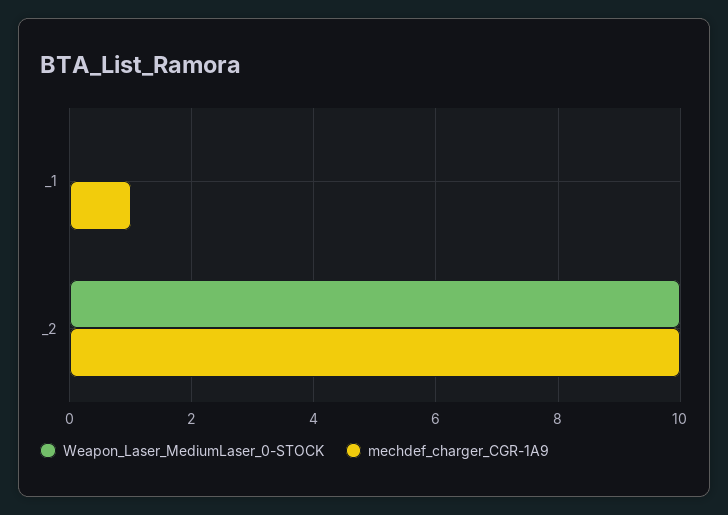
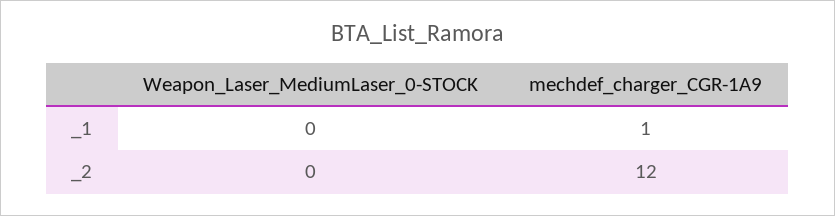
  {
    "Weapon_Laser_MediumLaser_0-STOCK": {
      "_1": 0,
-     "_2": 10
+     "_2": 0
    },
    "mechdef_charger_CGR-1A9": {
      "_1": 1,
-     "_2": 10
+     "_2": 12
    }
  }

